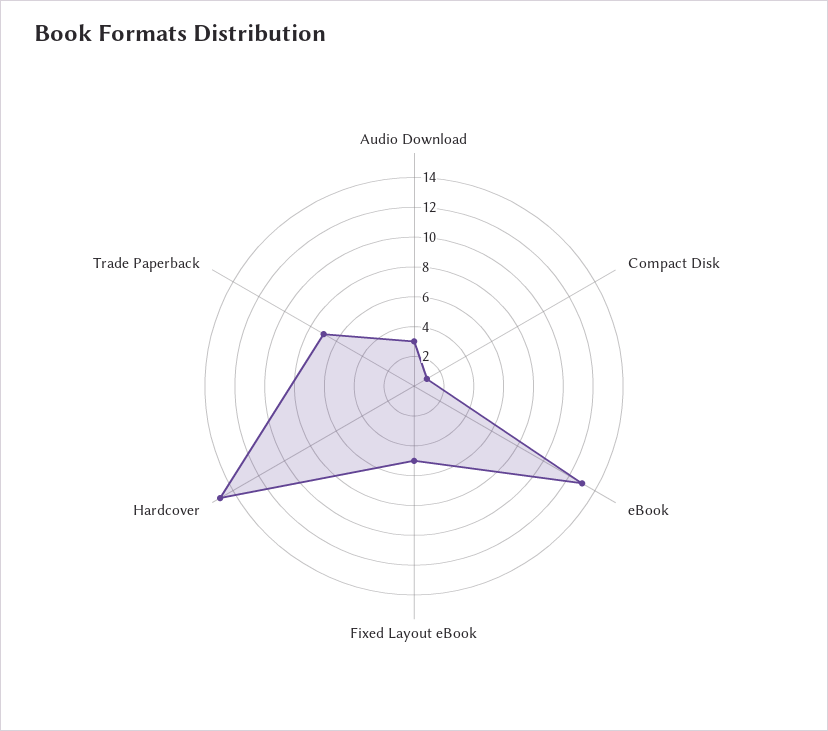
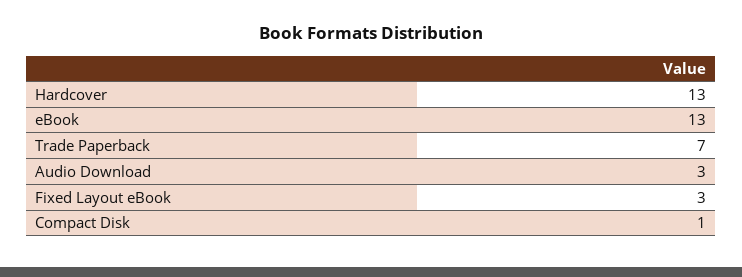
  {
    "Audio Download": 3,
    "Compact Disk": 1,
    "eBook": 13,
-   "Fixed Layout eBook": 5,
+   "Fixed Layout eBook": 3,
-   "Hardcover": 15,
+   "Hardcover": 13,
    "Trade Paperback": 7
  }

